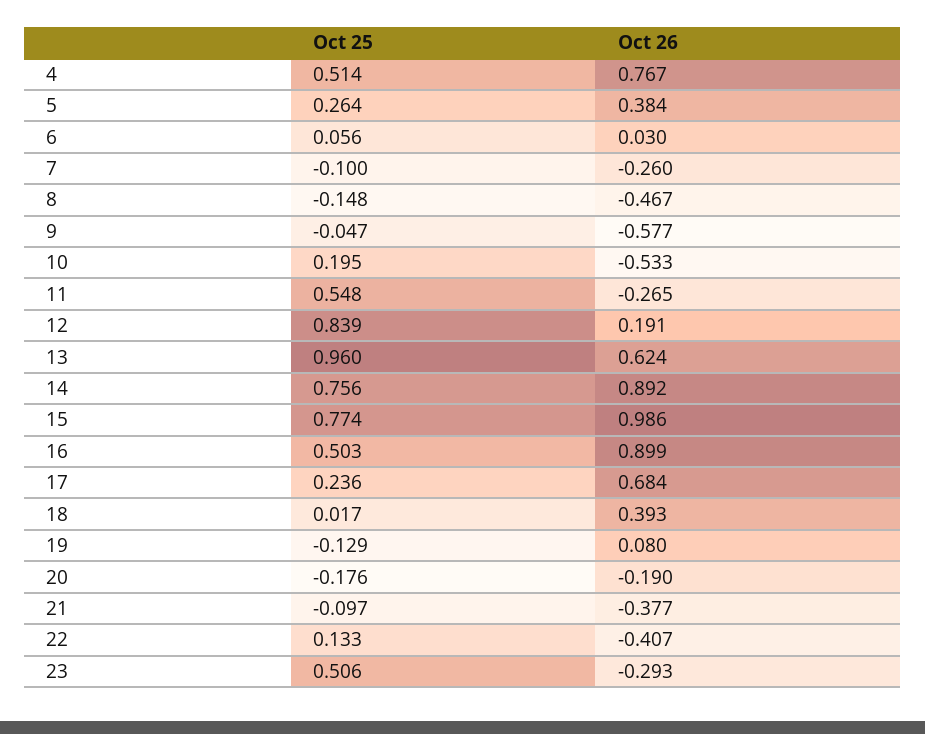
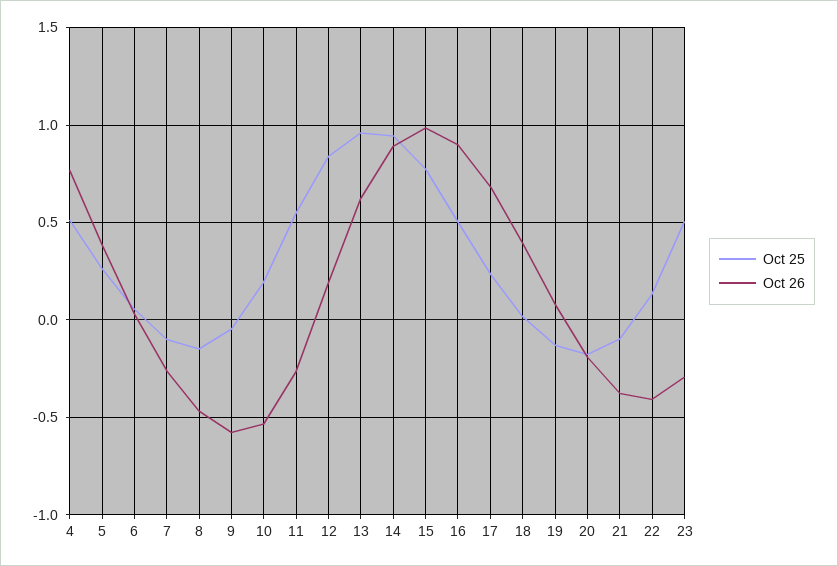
  {
    "Oct 25": {
      "4": 0.514,
      "5": 0.264,
      "6": 0.056,
      "7": -0.1,
      "8": -0.148,
      "9": -0.047,
      "10": 0.195,
      "11": 0.548,
      "12": 0.839,
      "13": 0.96,
-     "14": 0.756,
+     "14": 0.95,
      "15": 0.774,
      "16": 0.503,
      "17": 0.236,
      "18": 0.017,
      "19": -0.129,
      "20": -0.176,
      "21": -0.097,
      "22": 0.133,
      "23": 0.506
    },
    "Oct 26": {
      "4": 0.767,
      "5": 0.384,
      "6": 0.03,
      "7": -0.26,
      "8": -0.467,
      "9": -0.577,
      "10": -0.533,
      "11": -0.265,
      "12": 0.191,
      "13": 0.624,
      "14": 0.892,
      "15": 0.986,
      "16": 0.899,
      "17": 0.684,
      "18": 0.393,
      "19": 0.08,
      "20": -0.19,
      "21": -0.377,
      "22": -0.407,
      "23": -0.293
    }
  }

